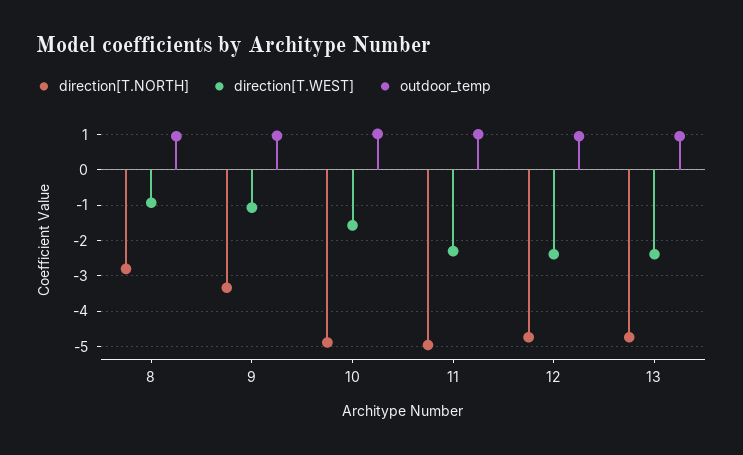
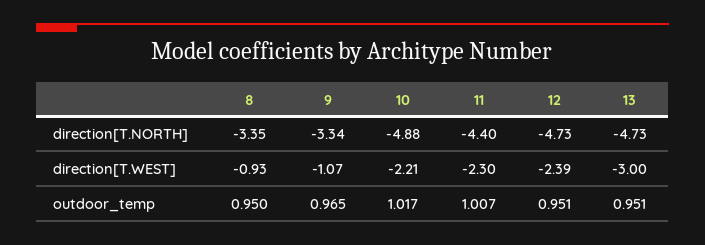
  {
    "direction[T.NORTH]": {
-     "8": -2.8,
+     "8": -3.35,
      "9": -3.34,
      "10": -4.88,
-     "11": -5,
+     "11": -4.4,
      "12": -4.73,
      "13": -4.73
    },
    "direction[T.WEST]": {
      "8": -0.93,
      "9": -1.07,
-     "10": -1.6,
+     "10": -2.21,
      "11": -2.3,
      "12": -2.39,
-     "13": -2.4
+     "13": -3
    },
    "outdoor_temp": {
      "8": 0.95,
      "9": 0.965,
      "10": 1.017,
      "11": 1.007,
      "12": 0.951,
      "13": 0.951
    }
  }

